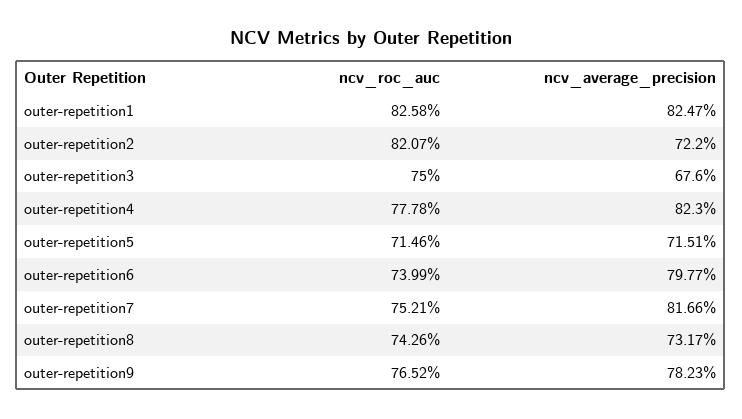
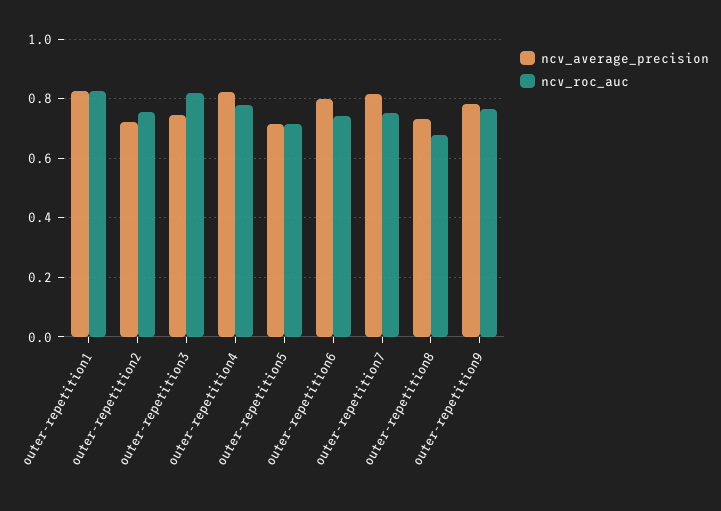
  {
    "ncv_roc_auc": {
      "outer-repetition1": 0.8258,
-     "outer-repetition2": 0.8207,
+     "outer-repetition2": 0.75,
-     "outer-repetition3": 0.75,
+     "outer-repetition3": 0.825,
      "outer-repetition4": 0.7778,
      "outer-repetition5": 0.7146,
      "outer-repetition6": 0.7399,
      "outer-repetition7": 0.7521,
-     "outer-repetition8": 0.7426,
+     "outer-repetition8": 0.675,
      "outer-repetition9": 0.7652
    },
    "ncv_average_precision": {
      "outer-repetition1": 0.8247,
      "outer-repetition2": 0.722,
-     "outer-repetition3": 0.676,
+     "outer-repetition3": 0.75,
      "outer-repetition4": 0.823,
      "outer-repetition5": 0.7151,
      "outer-repetition6": 0.7977,
      "outer-repetition7": 0.8166,
      "outer-repetition8": 0.7317,
      "outer-repetition9": 0.7823
    }
  }

